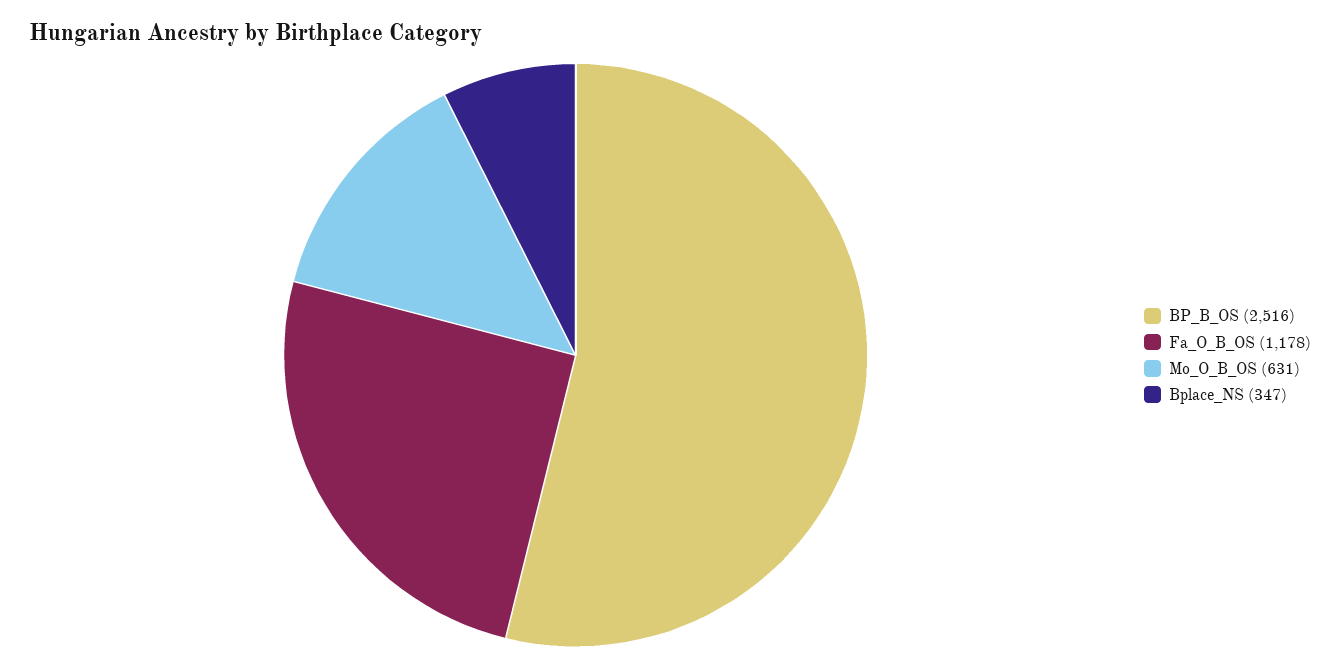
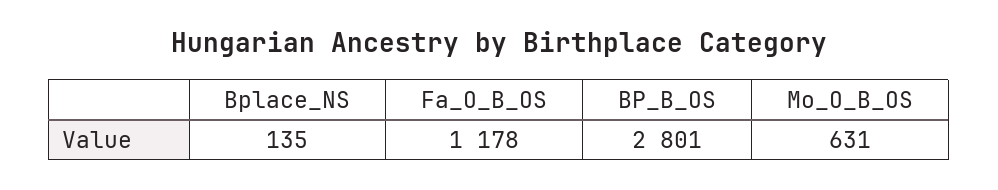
  {
-   "BP_B_OS": 2516,
+   "BP_B_OS": 2801,
    "Fa_O_B_OS": 1178,
    "Mo_O_B_OS": 631,
-   "Bplace_NS": 347
+   "Bplace_NS": 135
  }

